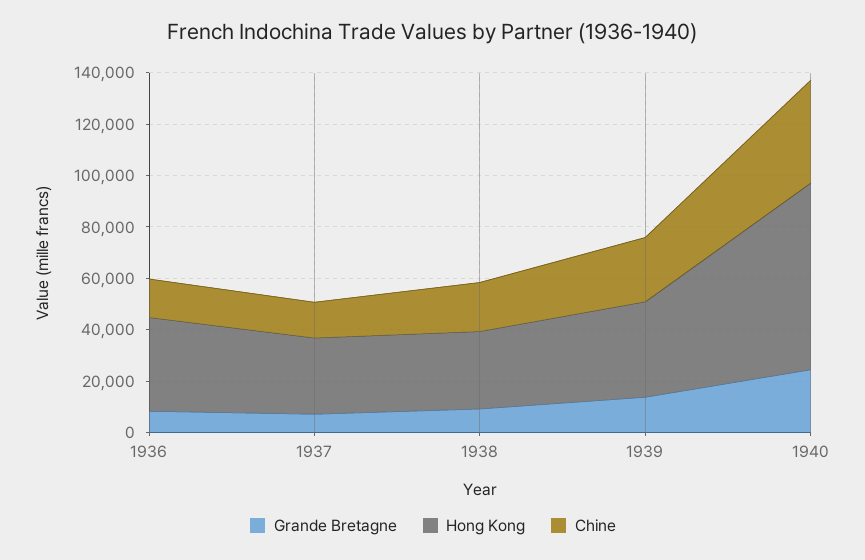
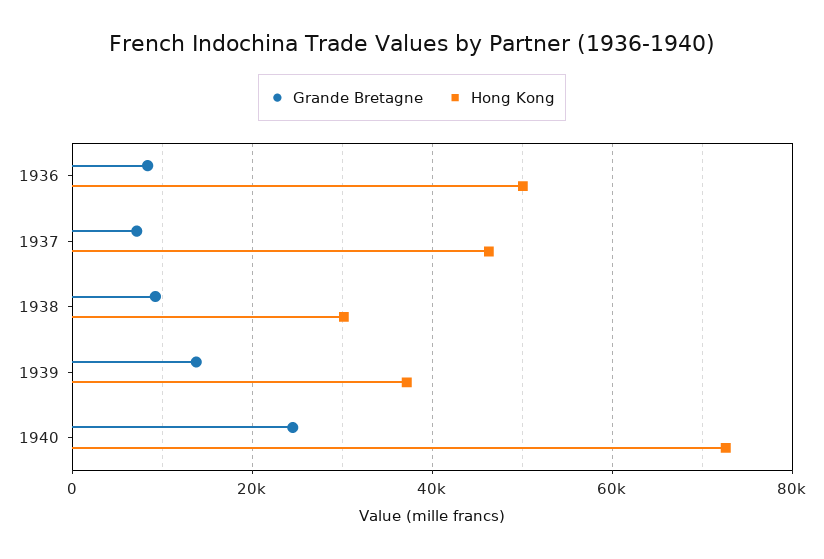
  {
    "Grande Bretagne": {
      "1936": 8000,
      "1937": 8000,
      "1938": 10000,
      "1939": 14000,
      "1940": 24000
    },
    "Hong Kong": {
-     "1936": 35000,
+     "1936": 50000,
-     "1937": 30000,
+     "1937": 46000,
      "1938": 30000,
      "1939": 38000,
      "1940": 72000
-   },
+   }
-   "Chine": {
-     "1936": 15000,
-     "1937": 15000,
-     "1938": 20000,
-     "1939": 25000,
-     "1940": 40000
-   }
  }

